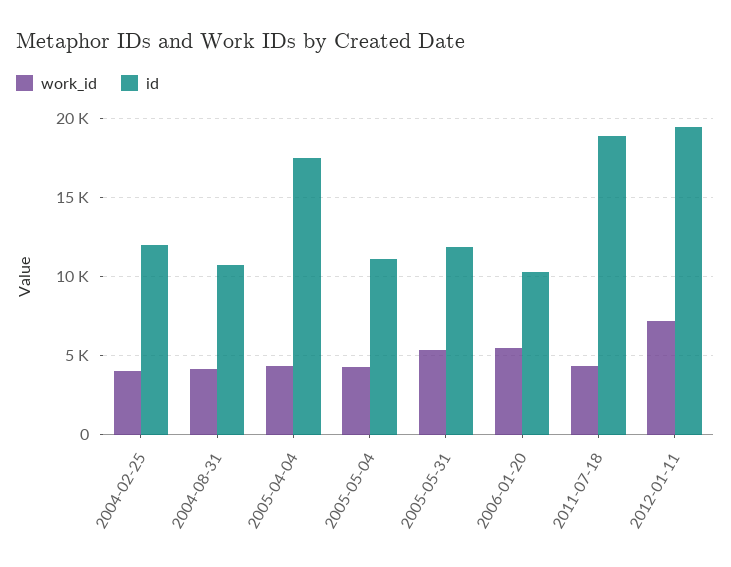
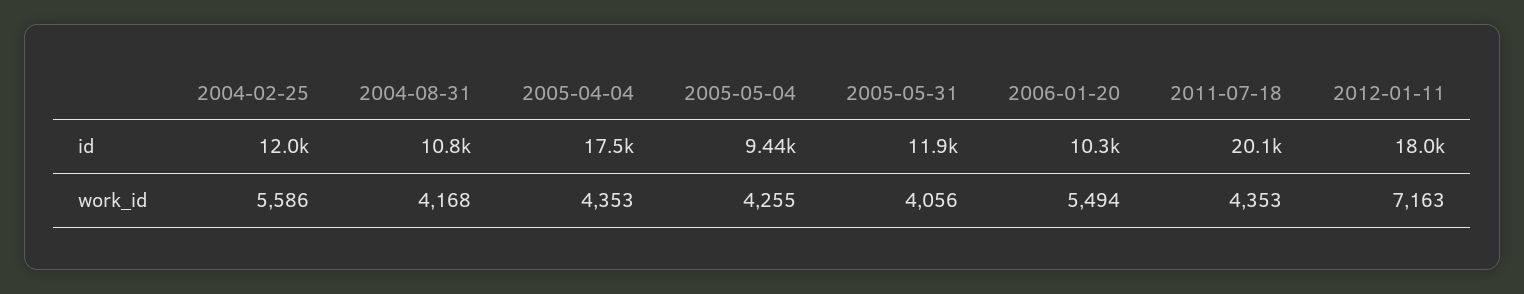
  {
    "work_id": {
-     "2004-02-25": 4000,
+     "2004-02-25": 5586,
      "2004-08-31": 4168,
      "2005-04-04": 4353,
      "2005-05-04": 4255,
-     "2005-05-31": 5500,
+     "2005-05-31": 4056,
      "2006-01-20": 5494,
      "2011-07-18": 4353,
      "2012-01-11": 7163
    },
    "id": {
      "2004-02-25": 12000,
      "2004-08-31": 10800,
      "2005-04-04": 17500,
-     "2005-05-04": 11000,
+     "2005-05-04": 9440,
      "2005-05-31": 11900,
      "2006-01-20": 10300,
-     "2011-07-18": 19000,
+     "2011-07-18": 20100,
-     "2012-01-11": 19500
+     "2012-01-11": 18000
    }
  }

